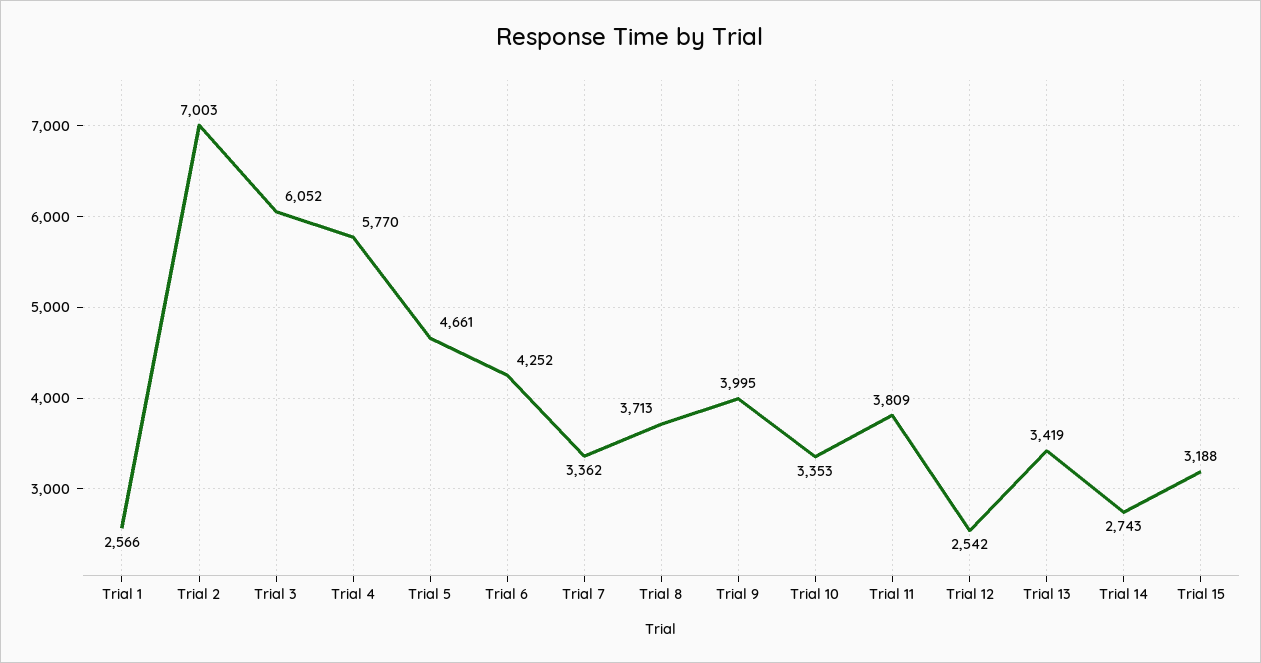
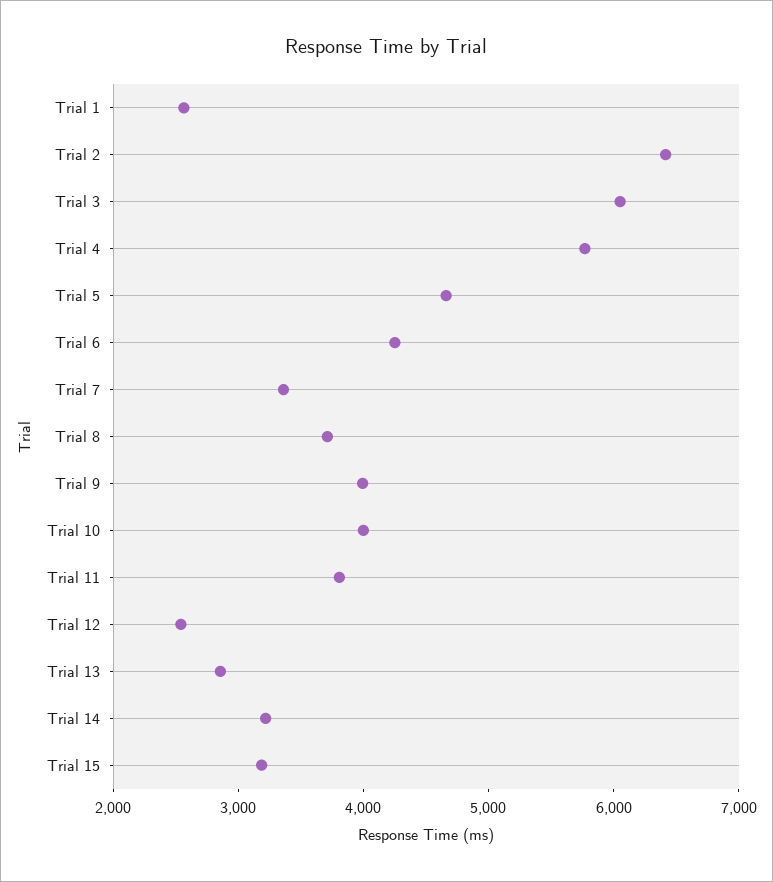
  {
    "Trial 1": 2566,
-   "Trial 2": 7003,
+   "Trial 2": 6400,
    "Trial 3": 6052,
    "Trial 4": 5770,
    "Trial 5": 4661,
    "Trial 6": 4252,
    "Trial 7": 3362,
    "Trial 8": 3713,
    "Trial 9": 3995,
-   "Trial 10": 3353,
+   "Trial 10": 4000,
    "Trial 11": 3809,
    "Trial 12": 2542,
-   "Trial 13": 3419,
+   "Trial 13": 2800,
-   "Trial 14": 2743,
+   "Trial 14": 3200,
    "Trial 15": 3188
  }

